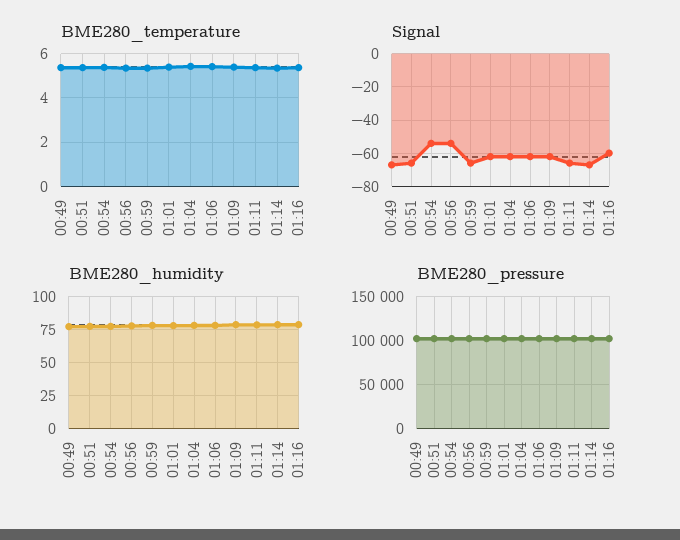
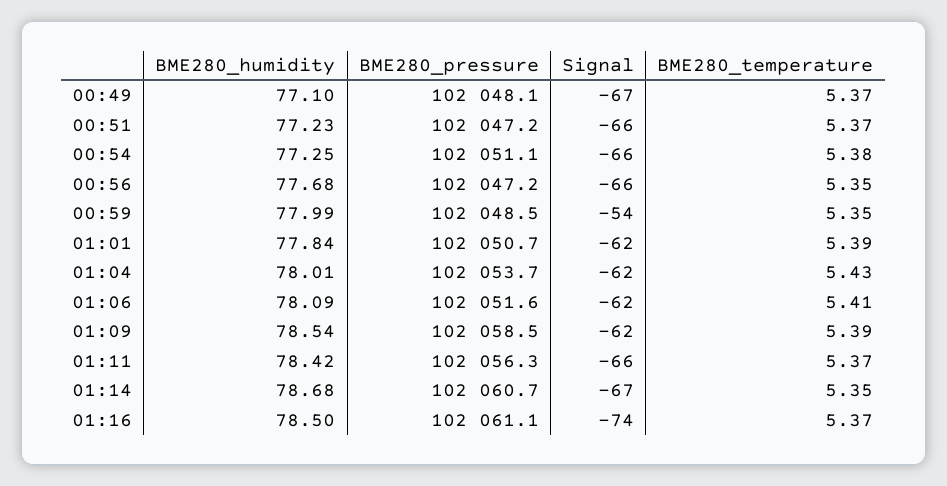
  {
    "BME280_temperature": {
      "00:49": 5.37,
      "00:51": 5.37,
      "00:54": 5.38,
      "00:56": 5.35,
      "00:59": 5.35,
      "01:01": 5.39,
      "01:04": 5.43,
      "01:06": 5.41,
      "01:09": 5.39,
      "01:11": 5.37,
      "01:14": 5.35,
      "01:16": 5.37
    },
    "Signal": {
      "00:49": -67,
      "00:51": -66,
-     "00:54": -55,
+     "00:54": -66,
-     "00:56": -55,
+     "00:56": -66,
-     "00:59": -65,
+     "00:59": -54,
      "01:01": -62,
      "01:04": -62,
      "01:06": -62,
      "01:09": -62,
      "01:11": -66,
      "01:14": -67,
-     "01:16": -60
+     "01:16": -74
    },
    "BME280_humidity": {
      "00:49": 77.1,
      "00:51": 77.23,
      "00:54": 77.25,
      "00:56": 77.68,
      "00:59": 77.99,
      "01:01": 77.84,
      "01:04": 78.01,
      "01:06": 78.09,
      "01:09": 78.54,
      "01:11": 78.42,
      "01:14": 78.68,
      "01:16": 78.5
    },
    "BME280_pressure": {
      "00:49": 102048.1,
      "00:51": 102047.2,
      "00:54": 102051.1,
      "00:56": 102047.2,
      "00:59": 102048.5,
      "01:01": 102050.7,
      "01:04": 102053.7,
      "01:06": 102051.6,
      "01:09": 102058.5,
      "01:11": 102056.3,
      "01:14": 102060.7,
      "01:16": 102061.1
    }
  }

